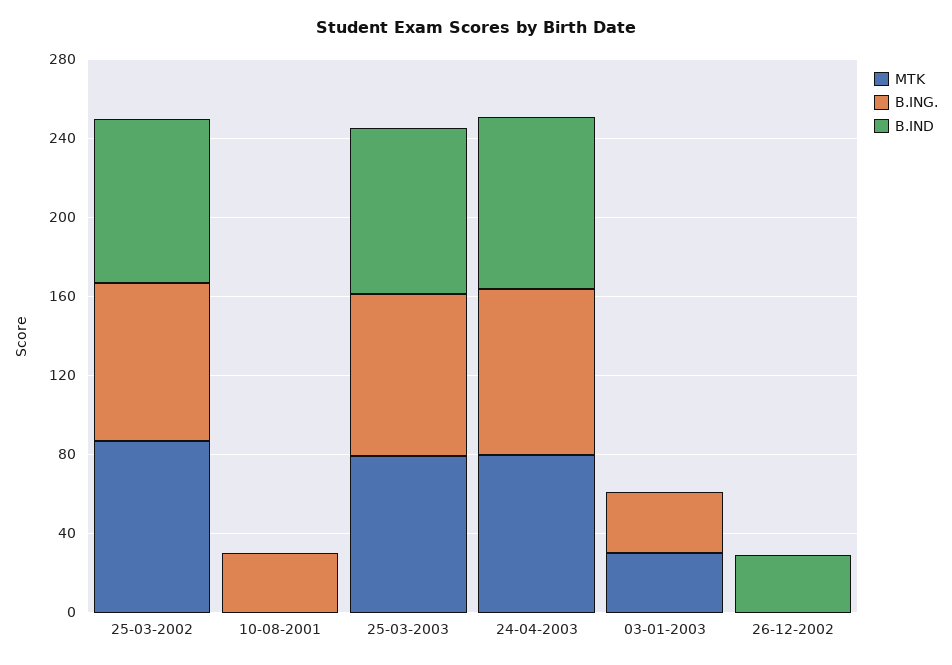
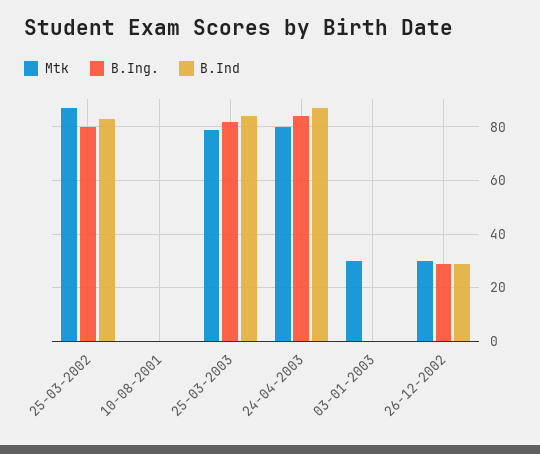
  {
    "MTK": {
      "25-03-2002": 85,
      "10-08-2001": 0,
      "25-03-2003": 80,
      "24-04-2003": 80,
      "03-01-2003": 30,
-     "26-12-2002": 0
+     "26-12-2002": 30
    },
    "B.ING.": {
      "25-03-2002": 80,
-     "10-08-2001": 30,
+     "10-08-2001": 0,
      "25-03-2003": 80,
      "24-04-2003": 85,
-     "03-01-2003": 30,
+     "03-01-2003": 0,
-     "26-12-2002": 0
+     "26-12-2002": 30
    },
    "B.IND": {
      "25-03-2002": 85,
      "10-08-2001": 0,
      "25-03-2003": 85,
      "24-04-2003": 85,
      "03-01-2003": 0,
      "26-12-2002": 30
    }
  }

